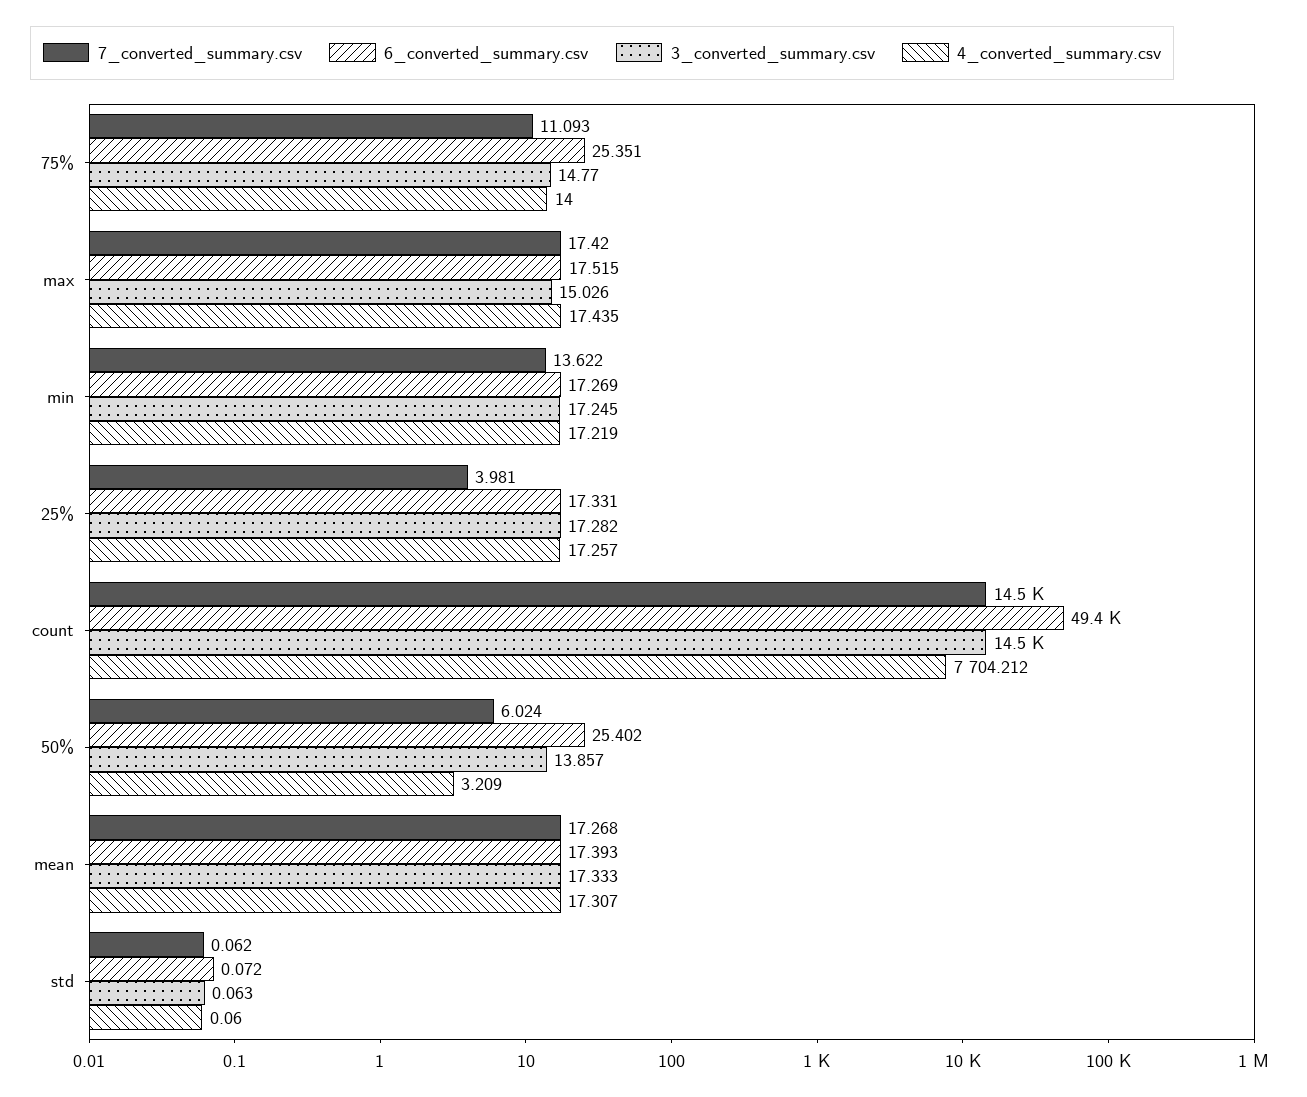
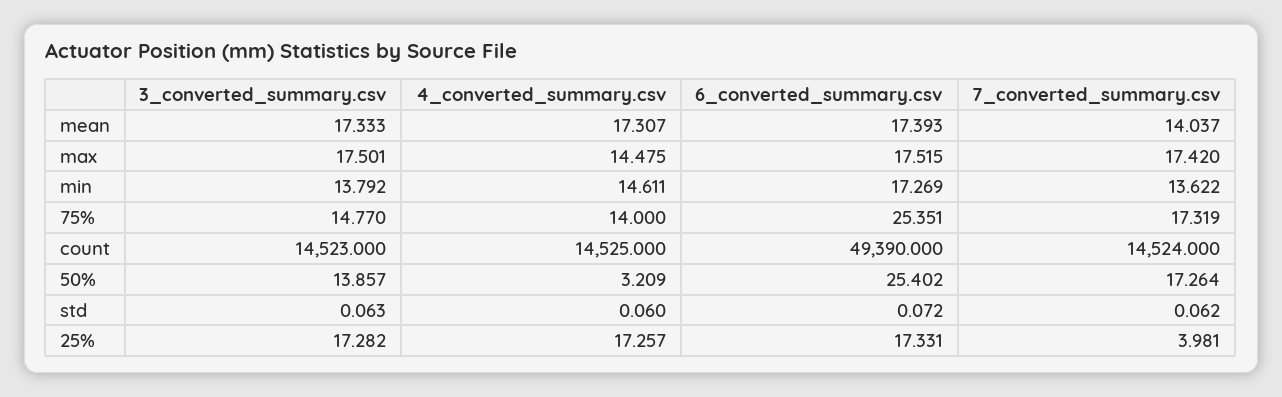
  {
    "7_converted_summary.csv": {
-     "75%": 11.093,
+     "75%": 17.319,
      "max": 17.42,
      "min": 13.622,
      "25%": 3.981,
      "count": 14524,
-     "50%": 6.024,
+     "50%": 17.264,
-     "mean": 17.268,
+     "mean": 14.037,
      "std": 0.062
    },
    "6_converted_summary.csv": {
      "75%": 25.351,
      "max": 17.515,
      "min": 17.269,
      "25%": 17.331,
      "count": 49390,
      "50%": 25.402,
      "mean": 17.393,
      "std": 0.072
    },
    "3_converted_summary.csv": {
      "75%": 14.77,
-     "max": 15.026,
+     "max": 17.501,
-     "min": 17.245,
+     "min": 13.792,
      "25%": 17.282,
      "count": 14523,
      "50%": 13.857,
      "mean": 17.333,
      "std": 0.063
    },
    "4_converted_summary.csv": {
      "75%": 14,
-     "max": 17.435,
+     "max": 14.475,
-     "min": 17.219,
+     "min": 14.611,
      "25%": 17.257,
-     "count": 7704.212,
+     "count": 14525,
      "50%": 3.209,
      "mean": 17.307,
      "std": 0.06
    }
  }

